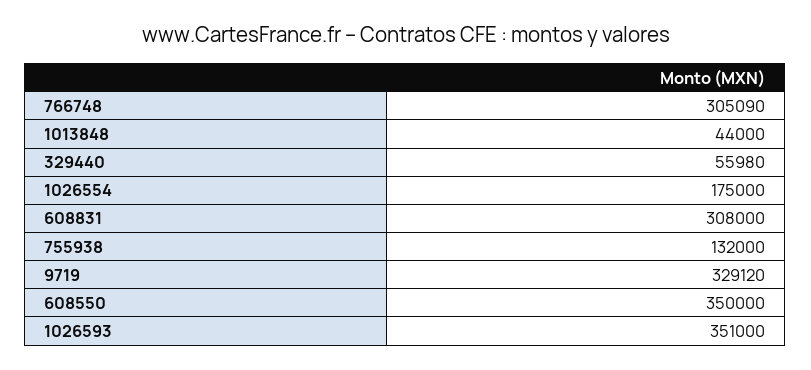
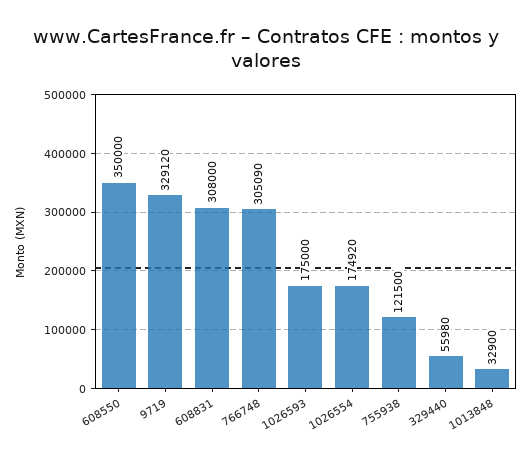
  {
    "766748": 305090,
-   "1013848": 44000,
+   "1013848": 32900,
    "329440": 55980,
-   "1026554": 175000,
+   "1026554": 174920,
    "608831": 308000,
-   "755938": 132000,
+   "755938": 121500,
    "9719": 329120,
    "608550": 350000,
-   "1026593": 351000
+   "1026593": 175000
  }

